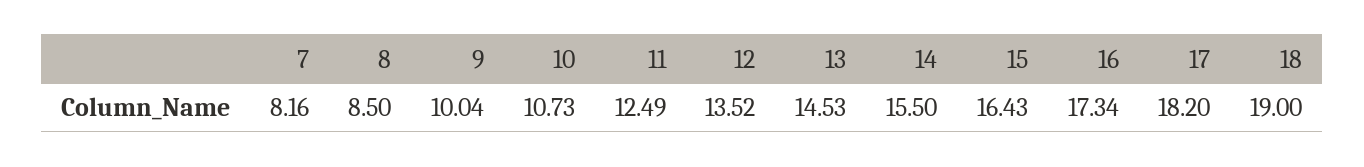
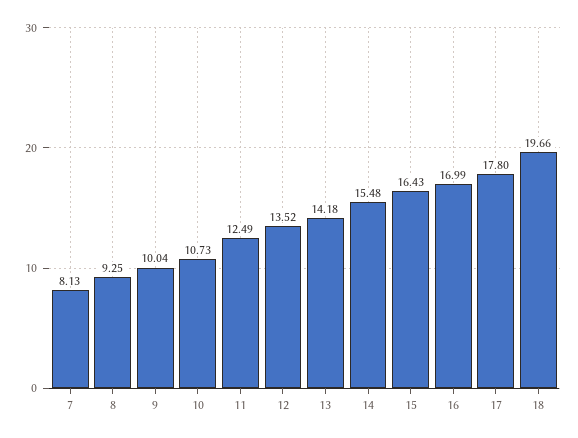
  {
-   "7": 8.16,
+   "7": 8.13,
-   "8": 8.5,
+   "8": 9.25,
    "9": 10.04,
    "10": 10.73,
    "11": 12.49,
    "12": 13.52,
-   "13": 14.53,
+   "13": 14.18,
-   "14": 15.5,
+   "14": 15.48,
    "15": 16.43,
-   "16": 17.34,
+   "16": 16.99,
-   "17": 18.2,
+   "17": 17.8,
-   "18": 19
+   "18": 19.66
  }

